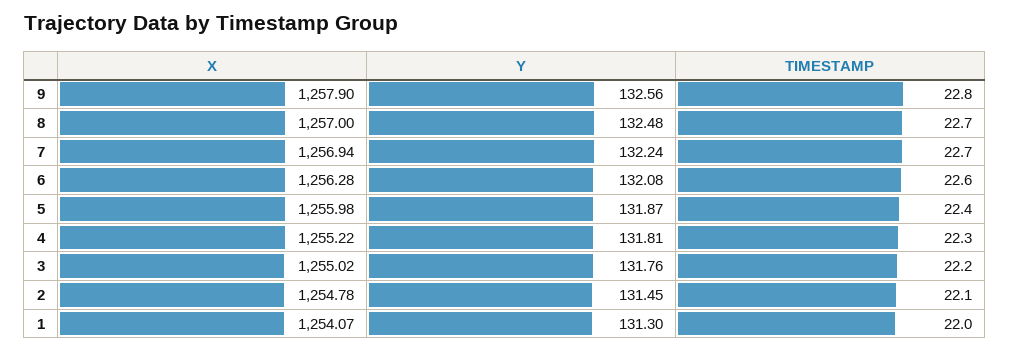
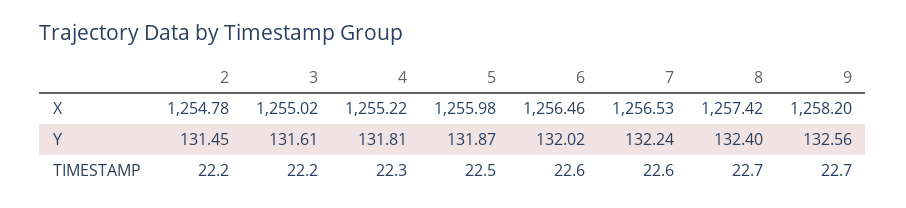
  {
    "X": {
-     "9": 1257.9,
+     "9": 1258.2,
-     "8": 1257,
+     "8": 1257.42,
-     "7": 1256.94,
+     "7": 1256.53,
-     "6": 1256.28,
+     "6": 1256.46,
      "5": 1255.98,
      "4": 1255.22,
      "3": 1255.02,
-     "2": 1254.78,
+     "2": 1254.78
-     "1": 1254.07
    },
    "Y": {
      "9": 132.56,
-     "8": 132.48,
+     "8": 132.4,
      "7": 132.24,
-     "6": 132.08,
+     "6": 132.02,
      "5": 131.87,
      "4": 131.81,
-     "3": 131.76,
+     "3": 131.61,
-     "2": 131.45,
+     "2": 131.45
-     "1": 131.3
    },
    "TIMESTAMP": {
-     "9": 22.8,
+     "9": 22.7,
      "8": 22.7,
-     "7": 22.7,
+     "7": 22.6,
      "6": 22.6,
-     "5": 22.4,
+     "5": 22.5,
      "4": 22.3,
      "3": 22.2,
-     "2": 22.1,
+     "2": 22.2
-     "1": 22
    }
  }

